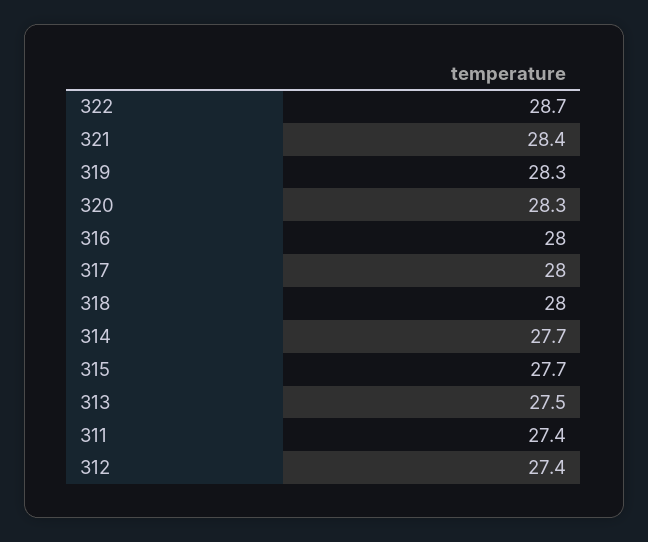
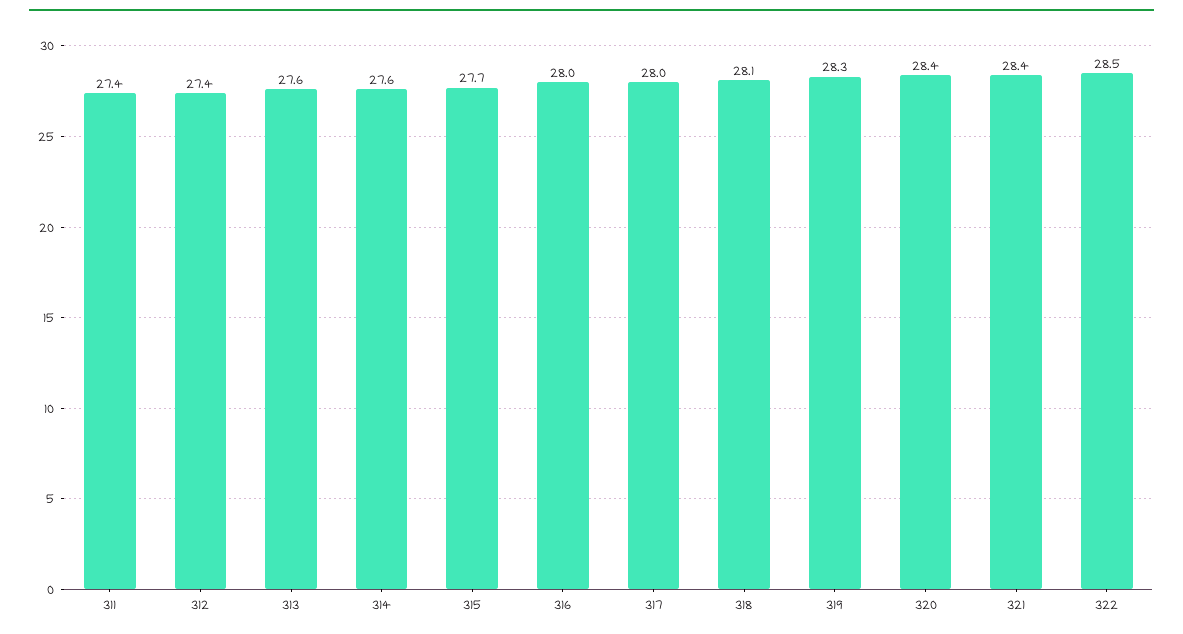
  {
-   "322": 28.7,
+   "322": 28.5,
    "321": 28.4,
    "319": 28.3,
-   "320": 28.3,
+   "320": 28.4,
    "316": 28,
    "317": 28,
-   "318": 28,
+   "318": 28.1,
-   "314": 27.7,
+   "314": 27.6,
    "315": 27.7,
-   "313": 27.5,
+   "313": 27.6,
    "311": 27.4,
    "312": 27.4
  }

